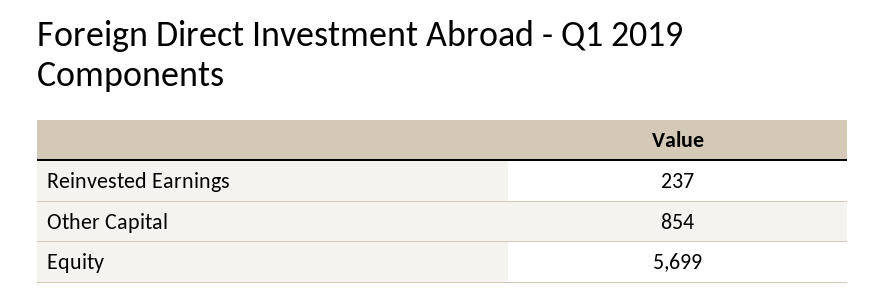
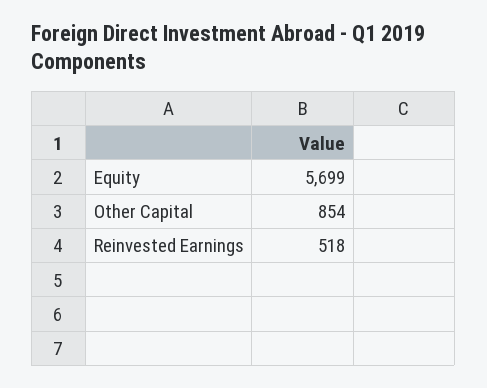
  {
-   "Reinvested Earnings": 237,
+   "Reinvested Earnings": 518,
    "Other Capital": 854,
    "Equity": 5699
  }

